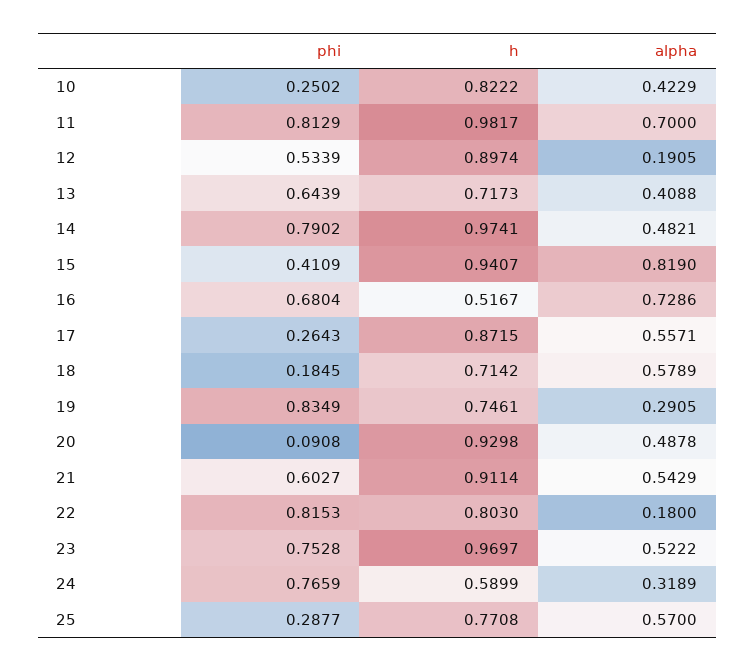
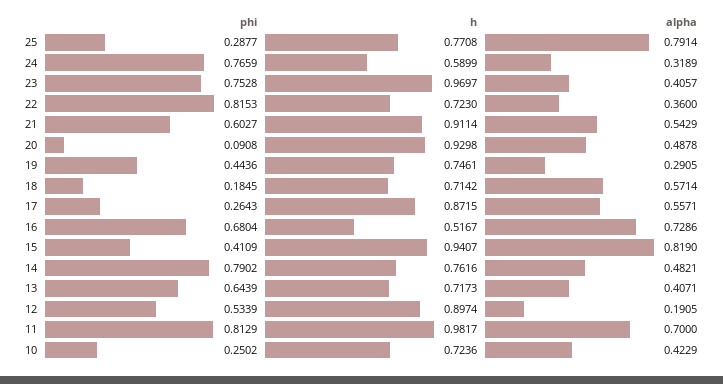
  {
    "phi": {
      "10": 0.2502,
      "11": 0.8129,
      "12": 0.5339,
      "13": 0.6439,
      "14": 0.7902,
      "15": 0.4109,
      "16": 0.6804,
      "17": 0.2643,
      "18": 0.1845,
-     "19": 0.8349,
+     "19": 0.4436,
      "20": 0.0908,
      "21": 0.6027,
      "22": 0.8153,
      "23": 0.7528,
      "24": 0.7659,
      "25": 0.2877
    },
    "h": {
-     "10": 0.8222,
+     "10": 0.7236,
      "11": 0.9817,
      "12": 0.8974,
      "13": 0.7173,
-     "14": 0.9741,
+     "14": 0.7616,
      "15": 0.9407,
      "16": 0.5167,
      "17": 0.8715,
      "18": 0.7142,
      "19": 0.7461,
      "20": 0.9298,
      "21": 0.9114,
-     "22": 0.803,
+     "22": 0.723,
      "23": 0.9697,
      "24": 0.5899,
      "25": 0.7708
    },
    "alpha": {
      "10": 0.4229,
      "11": 0.7,
      "12": 0.1905,
-     "13": 0.4088,
+     "13": 0.4071,
      "14": 0.4821,
      "15": 0.819,
      "16": 0.7286,
      "17": 0.5571,
-     "18": 0.5789,
+     "18": 0.5714,
      "19": 0.2905,
      "20": 0.4878,
      "21": 0.5429,
-     "22": 0.18,
+     "22": 0.36,
-     "23": 0.5222,
+     "23": 0.4057,
      "24": 0.3189,
-     "25": 0.57
+     "25": 0.7914
    }
  }

